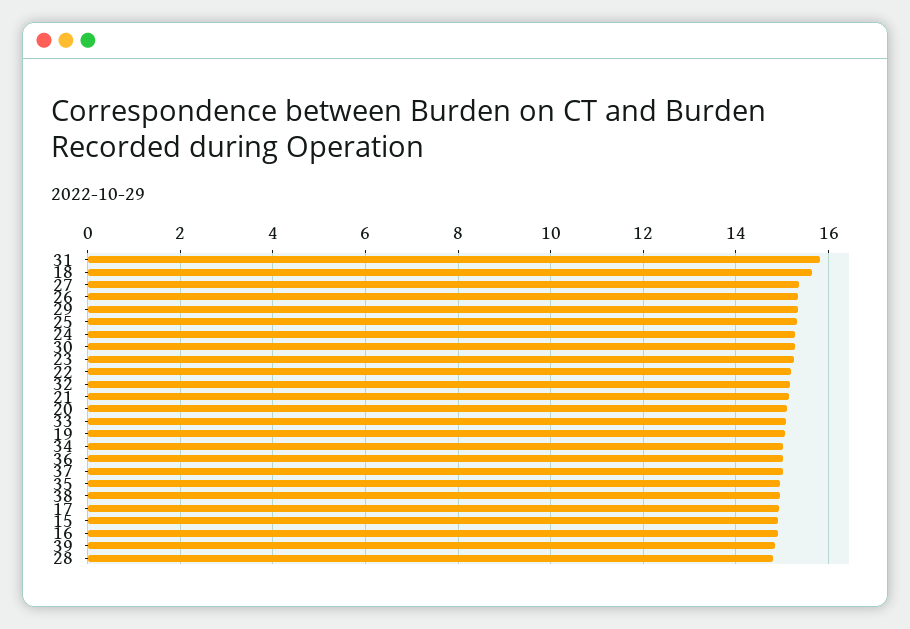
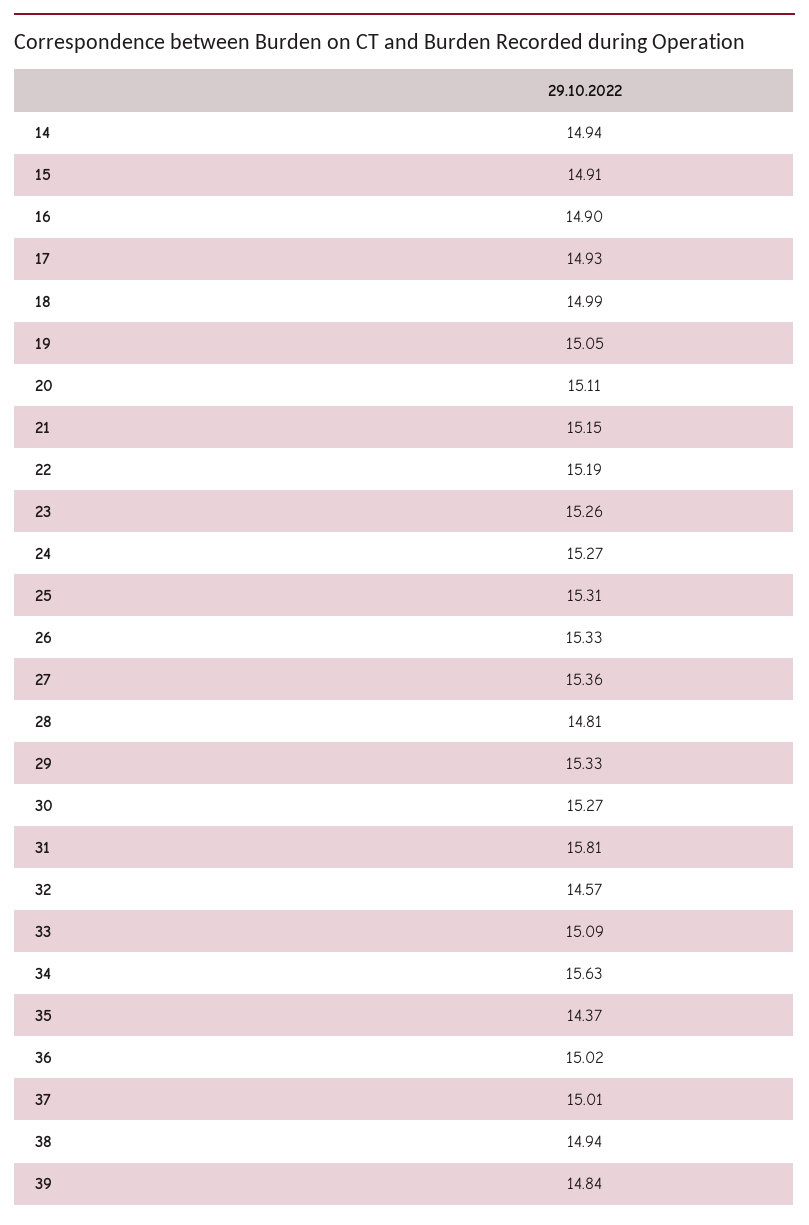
  {
    "31": 15.81,
-   "18": 15.6,
+   "18": 14.99,
    "27": 15.36,
    "26": 15.33,
    "29": 15.33,
    "25": 15.31,
    "24": 15.27,
    "30": 15.27,
    "23": 15.26,
    "22": 15.19,
-   "32": 15.2,
+   "32": 14.57,
    "21": 15.15,
    "20": 15.11,
    "33": 15.09,
    "19": 15.05,
-   "34": 15,
+   "34": 15.63,
    "36": 15.02,
    "37": 15.01,
-   "35": 15,
+   "35": 14.37,
    "38": 14.94,
    "17": 14.93,
    "15": 14.91,
    "16": 14.9,
    "39": 14.84,
-   "28": 14.81
+   "28": 14.81,
+   "14": 14.94
  }

